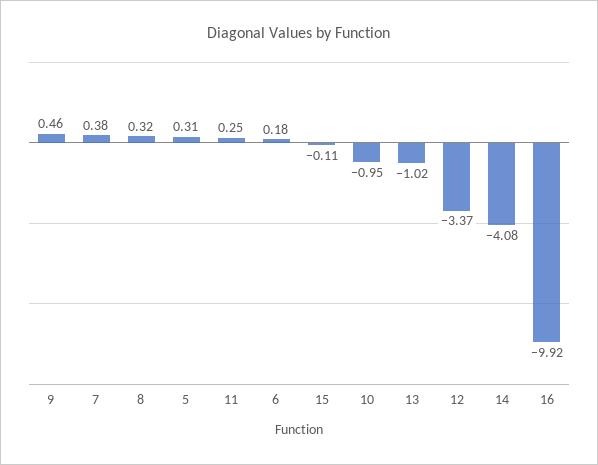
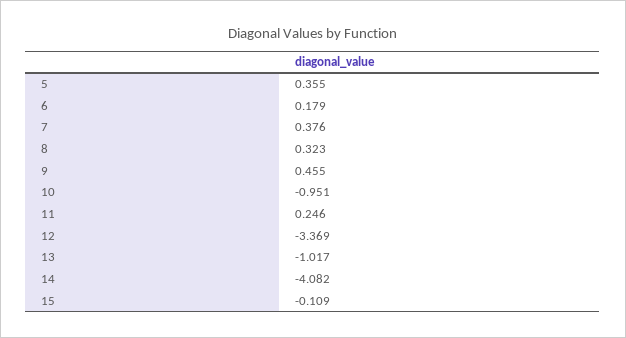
  {
    "9": 0.455,
    "7": 0.376,
    "8": 0.323,
-   "5": 0.31,
+   "5": 0.355,
    "11": 0.246,
    "6": 0.179,
    "15": -0.109,
    "10": -0.951,
    "13": -1.017,
    "12": -3.369,
-   "14": -4.082,
+   "14": -4.082
-   "16": -9.92
  }

